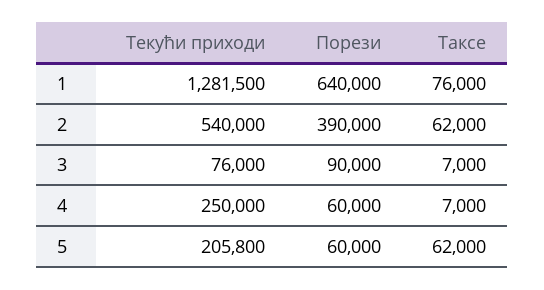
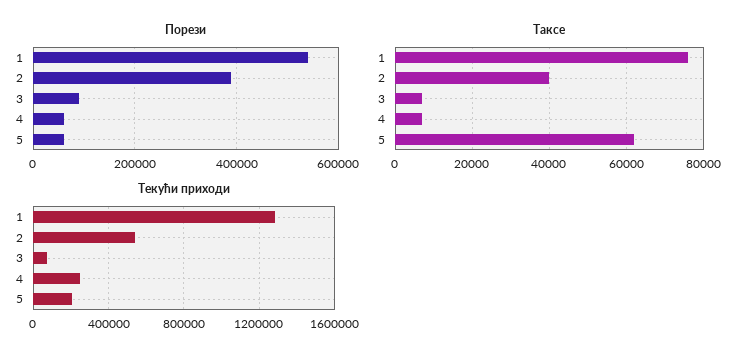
  {
    "Текући приходи": {
      "1": 1281500,
      "2": 540000,
      "3": 76000,
      "4": 250000,
      "5": 205800
    },
    "Порези": {
-     "1": 640000,
+     "1": 540000,
      "2": 390000,
      "3": 90000,
      "4": 60000,
      "5": 60000
    },
    "Таксе": {
      "1": 76000,
-     "2": 62000,
+     "2": 40000,
      "3": 7000,
      "4": 7000,
      "5": 62000
    }
  }

